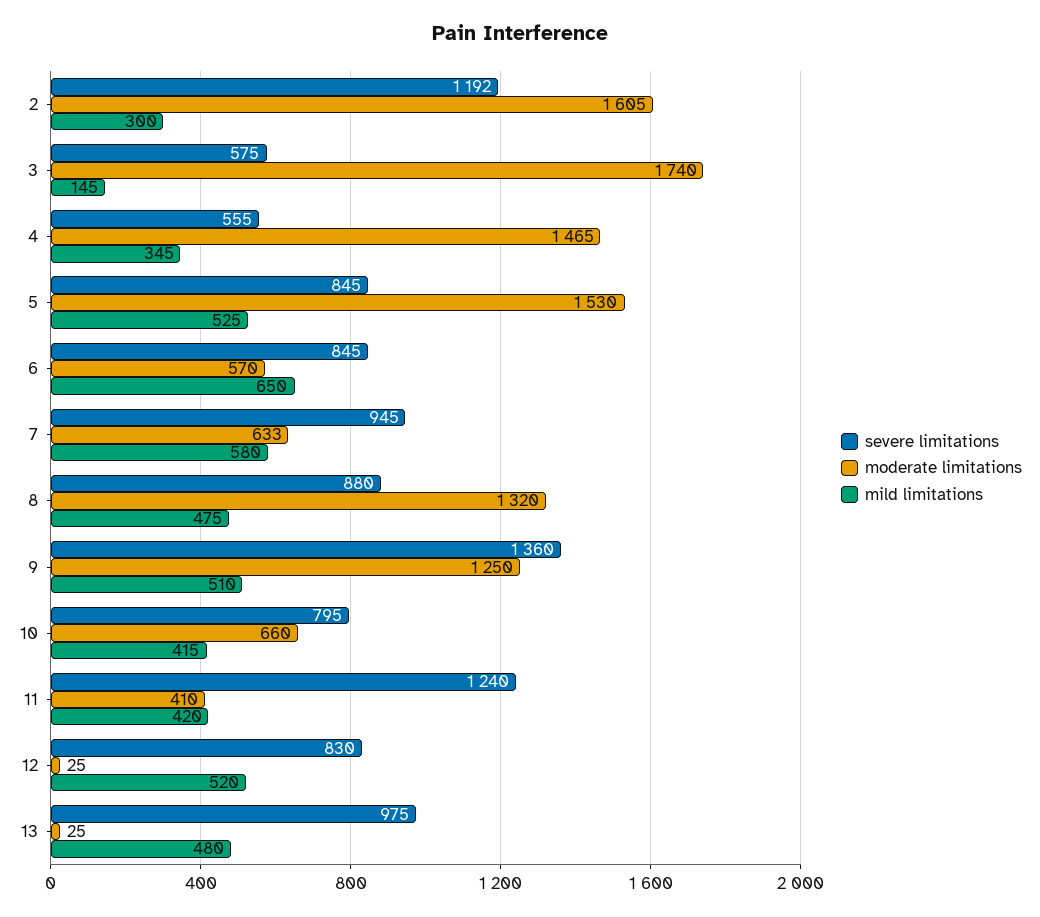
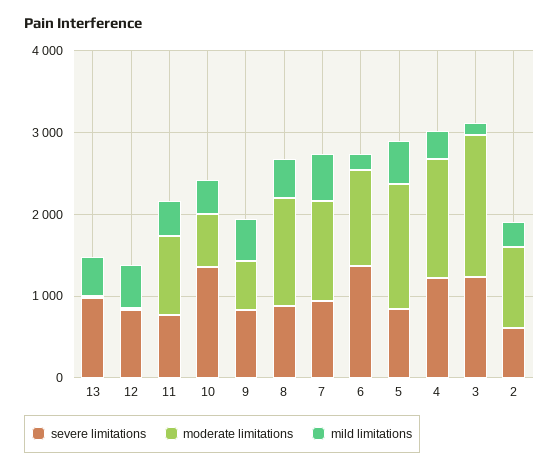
  {
    "severe limitations": {
-     "2": 1192,
+     "2": 600,
-     "3": 575,
+     "3": 1200,
-     "4": 555,
+     "4": 1200,
      "5": 845,
-     "6": 845,
+     "6": 1400,
      "7": 945,
      "8": 880,
-     "9": 1360,
+     "9": 800,
-     "10": 795,
+     "10": 1400,
-     "11": 1240,
+     "11": 800,
      "12": 830,
      "13": 975
    },
    "moderate limitations": {
-     "2": 1605,
+     "2": 1000,
      "3": 1740,
      "4": 1465,
      "5": 1530,
-     "6": 570,
+     "6": 1200,
-     "7": 633,
+     "7": 1200,
      "8": 1320,
-     "9": 1250,
+     "9": 600,
      "10": 660,
-     "11": 410,
+     "11": 1000,
      "12": 25,
      "13": 25
    },
    "mild limitations": {
      "2": 300,
      "3": 145,
      "4": 345,
      "5": 525,
-     "6": 650,
+     "6": 200,
      "7": 580,
      "8": 475,
      "9": 510,
      "10": 415,
      "11": 420,
      "12": 520,
      "13": 480
    }
  }

